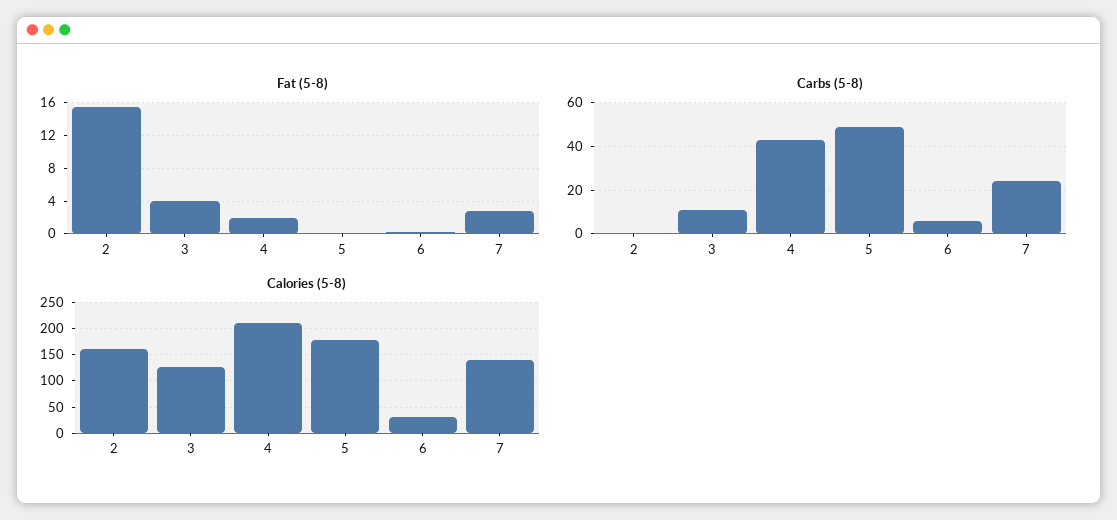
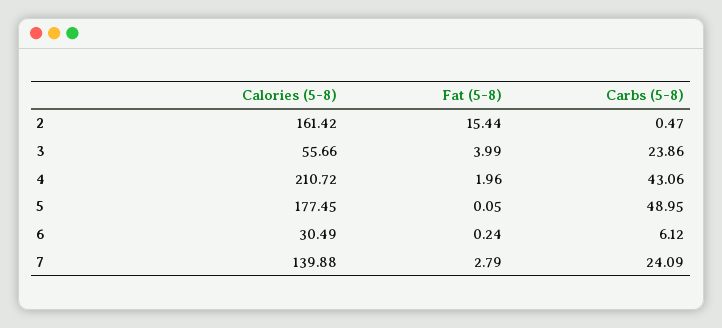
  {
    "Fat (5-8)": {
      "2": 15.44,
      "3": 3.99,
      "4": 1.96,
      "5": 0.05,
      "6": 0.24,
      "7": 2.79
    },
    "Carbs (5-8)": {
      "2": 0.47,
-     "3": 10,
+     "3": 23.86,
      "4": 43.06,
      "5": 48.95,
      "6": 6.12,
      "7": 24.09
    },
    "Calories (5-8)": {
      "2": 161.42,
-     "3": 125,
+     "3": 55.66,
      "4": 210.72,
      "5": 177.45,
      "6": 30.49,
      "7": 139.88
    }
  }

